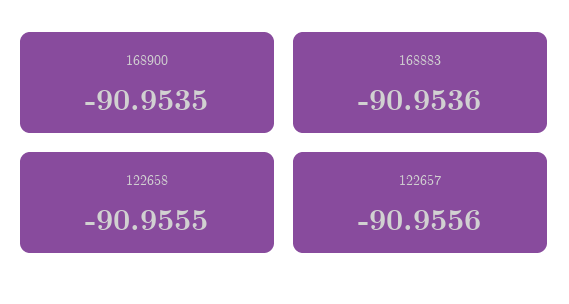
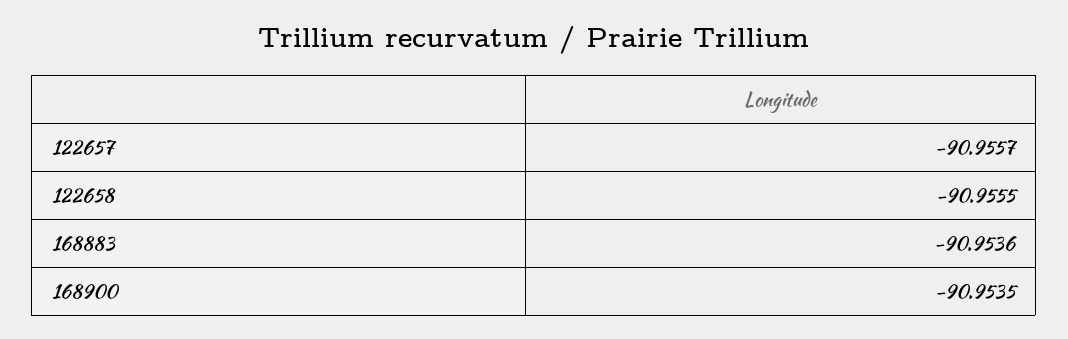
  {
    "168900": -90.9535,
    "168883": -90.9536,
    "122658": -90.9555,
-   "122657": -90.9556
+   "122657": -90.9557
  }

